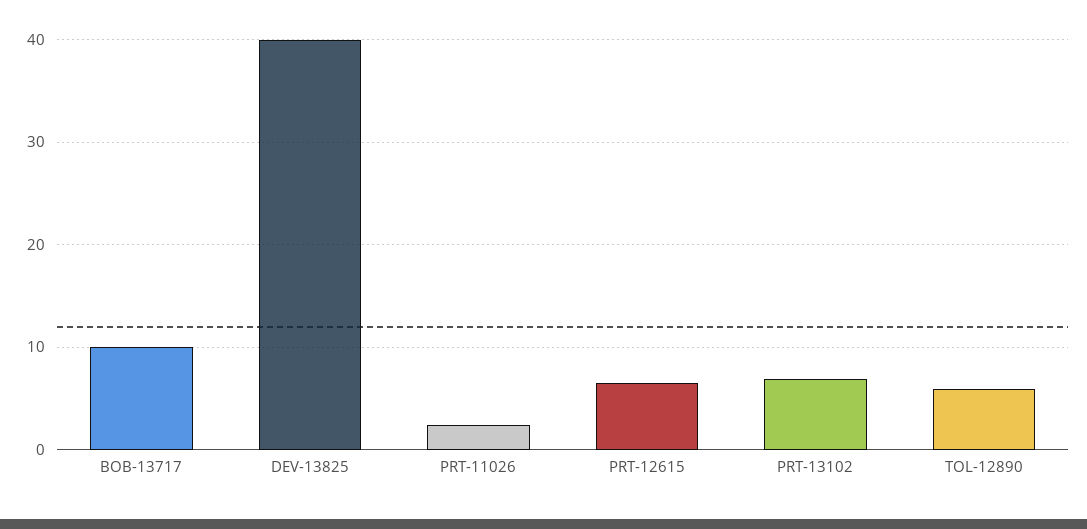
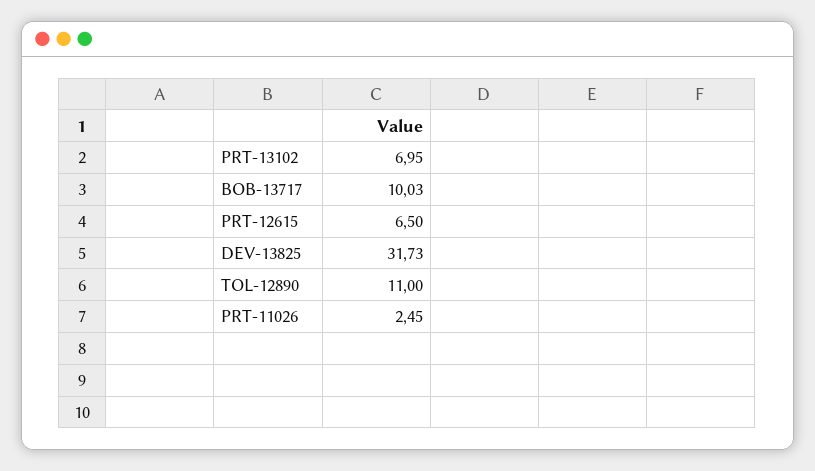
  {
    "BOB-13717": 10.03,
-   "DEV-13825": 40,
+   "DEV-13825": 31.73,
    "PRT-11026": 2.45,
    "PRT-12615": 6.5,
    "PRT-13102": 6.95,
-   "TOL-12890": 6
+   "TOL-12890": 11
  }

